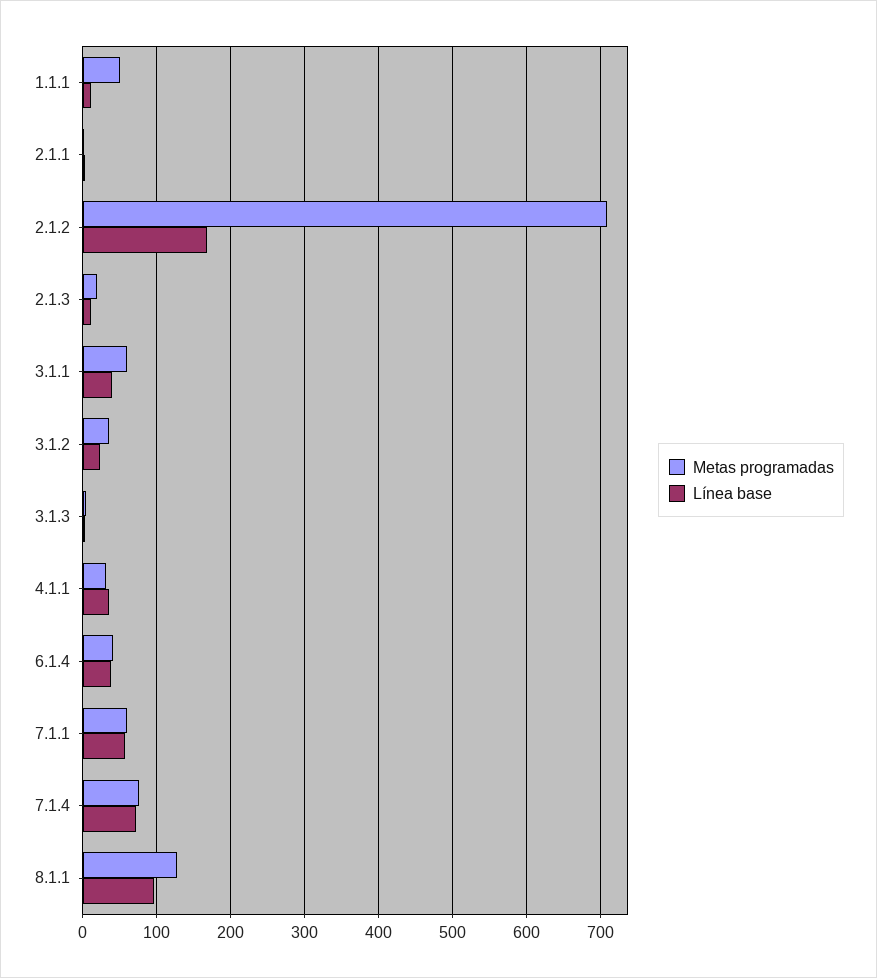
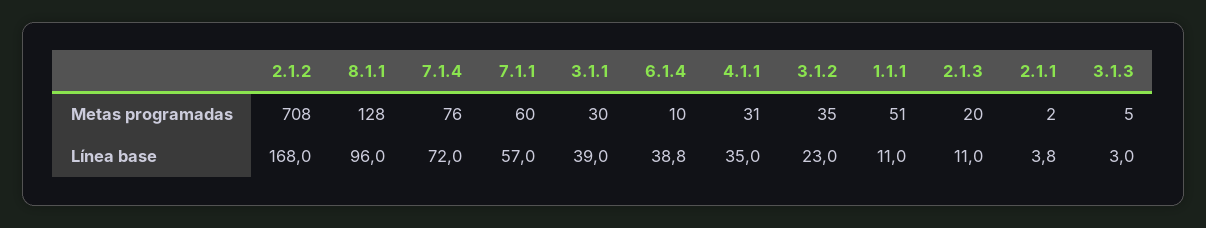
  {
    "Metas programadas": {
      "1.1.1": 51,
      "2.1.1": 2,
      "2.1.2": 708,
      "2.1.3": 20,
-     "3.1.1": 60,
+     "3.1.1": 30,
      "3.1.2": 35,
      "3.1.3": 5,
      "4.1.1": 31,
-     "6.1.4": 40,
+     "6.1.4": 10,
      "7.1.1": 60,
      "7.1.4": 76,
      "8.1.1": 128
    },
    "Línea base": {
      "1.1.1": 11,
      "2.1.1": 3.8,
      "2.1.2": 168,
      "2.1.3": 11,
      "3.1.1": 39,
      "3.1.2": 23,
      "3.1.3": 3,
      "4.1.1": 35,
      "6.1.4": 38.8,
      "7.1.1": 57,
      "7.1.4": 72,
      "8.1.1": 96
    }
  }

